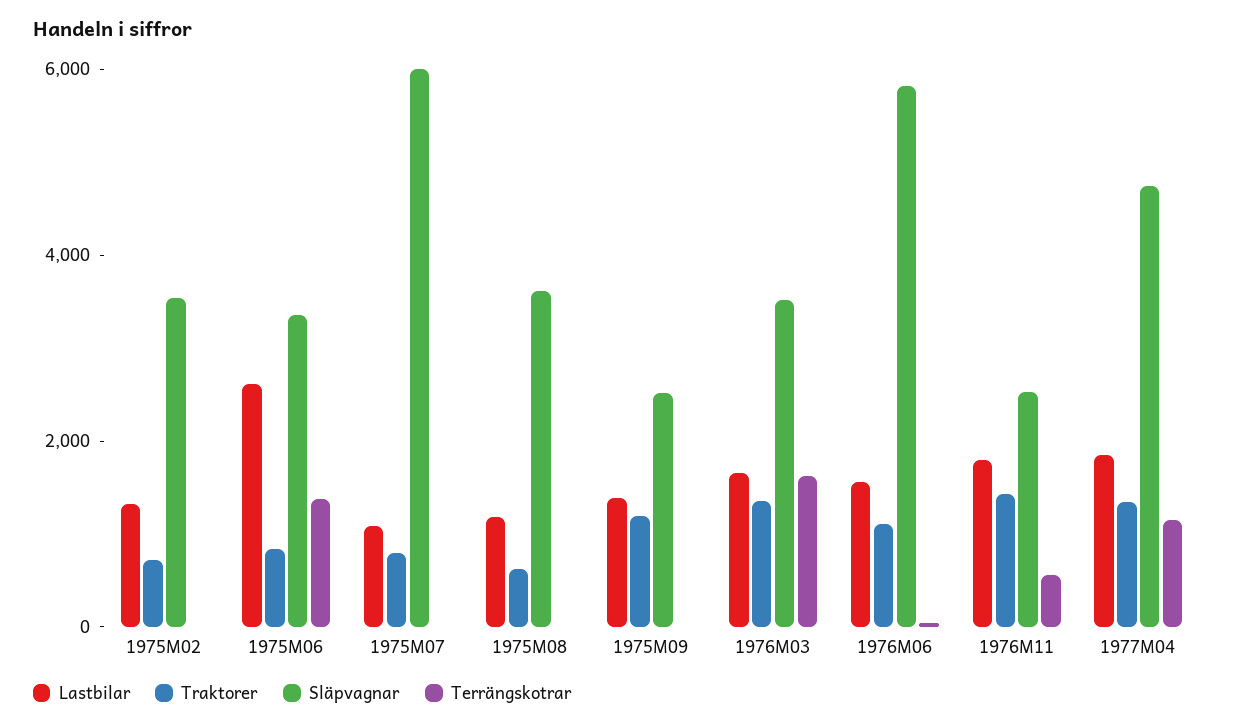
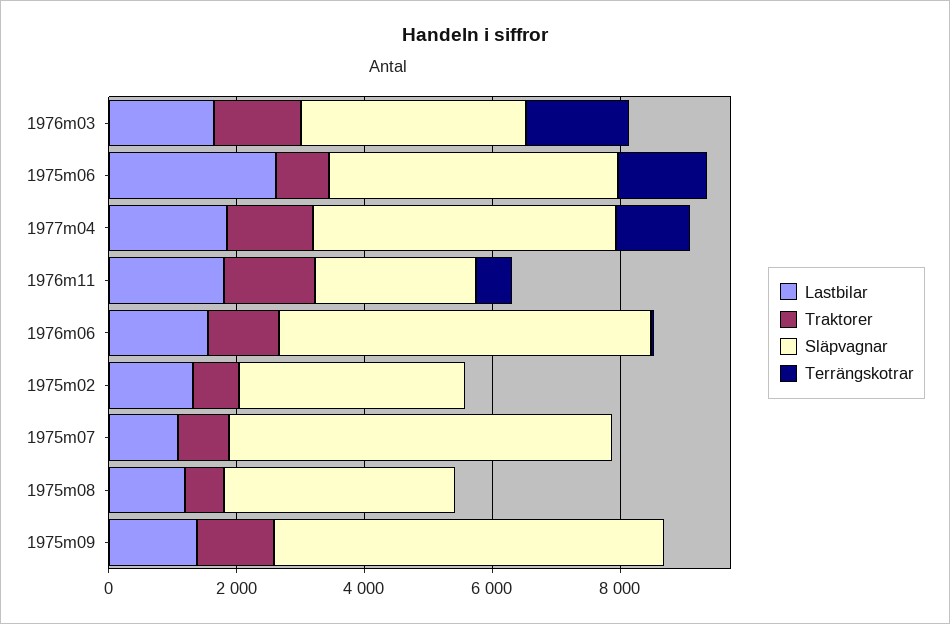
  {
    "Lastbilar": {
      "1975M02": 1500,
      "1975M06": 2500,
      "1975M07": 1000,
      "1975M08": 1000,
      "1975M09": 1500,
      "1976M03": 1500,
      "1976M06": 1500,
      "1976M11": 2000,
      "1977M04": 2000
    },
    "Traktorer": {
      "1975M02": 500,
      "1975M06": 1000,
      "1975M07": 1000,
      "1975M08": 500,
      "1975M09": 1000,
      "1976M03": 1500,
      "1976M06": 1000,
      "1976M11": 1500,
      "1977M04": 1500
    },
    "Släpvagnar": {
      "1975M02": 3500,
-     "1975M06": 3500,
+     "1975M06": 4500,
      "1975M07": 6000,
      "1975M08": 3500,
-     "1975M09": 2500,
+     "1975M09": 6000,
      "1976M03": 3500,
      "1976M06": 6000,
      "1976M11": 2500,
      "1977M04": 4500
    },
    "Terrängskotrar": {
      "1975M02": 0,
      "1975M06": 1500,
      "1975M07": 0,
      "1975M08": 0,
      "1975M09": 0,
      "1976M03": 1500,
      "1976M06": 0,
      "1976M11": 500,
      "1977M04": 1000
    }
  }

